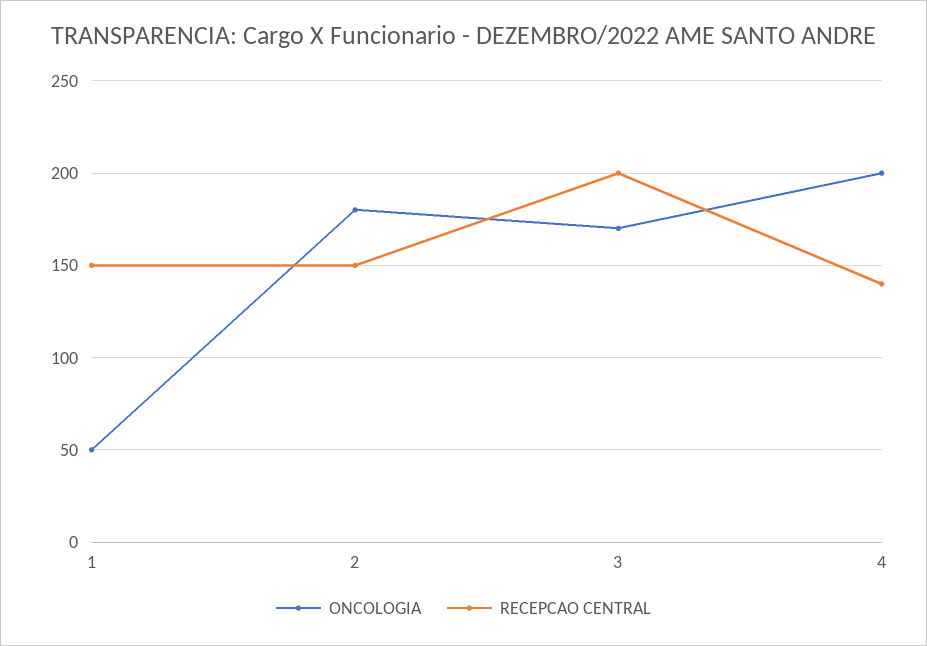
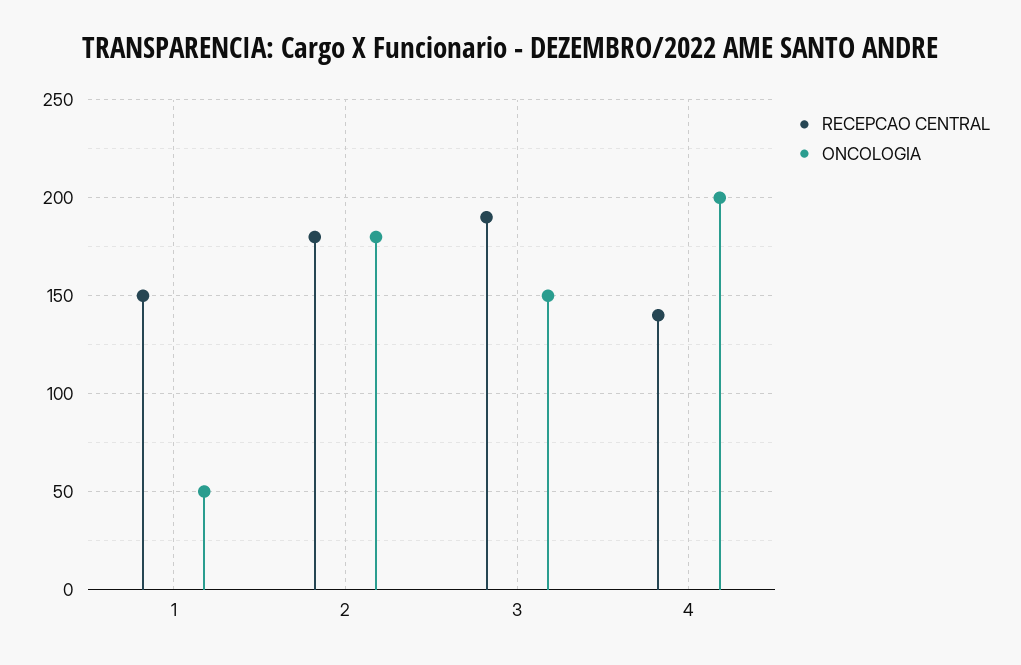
  {
    "ONCOLOGIA": {
      "1": 50,
      "2": 180,
-     "3": 170,
+     "3": 150,
      "4": 200
    },
    "RECEPCAO CENTRAL": {
      "1": 150,
-     "2": 150,
+     "2": 180,
-     "3": 200,
+     "3": 190,
      "4": 140
    }
  }

